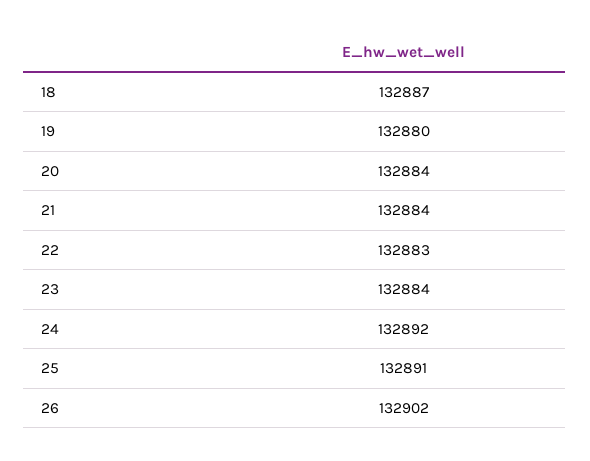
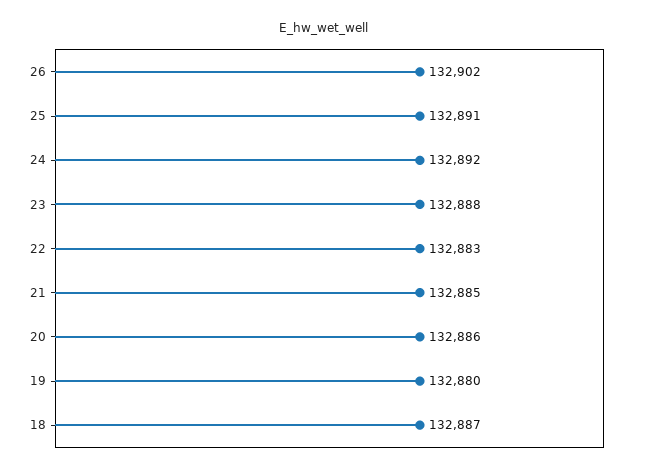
  {
    "18": 132887,
    "19": 132880,
-   "20": 132884,
+   "20": 132886,
-   "21": 132884,
+   "21": 132885,
    "22": 132883,
-   "23": 132884,
+   "23": 132888,
    "24": 132892,
    "25": 132891,
    "26": 132902
  }

